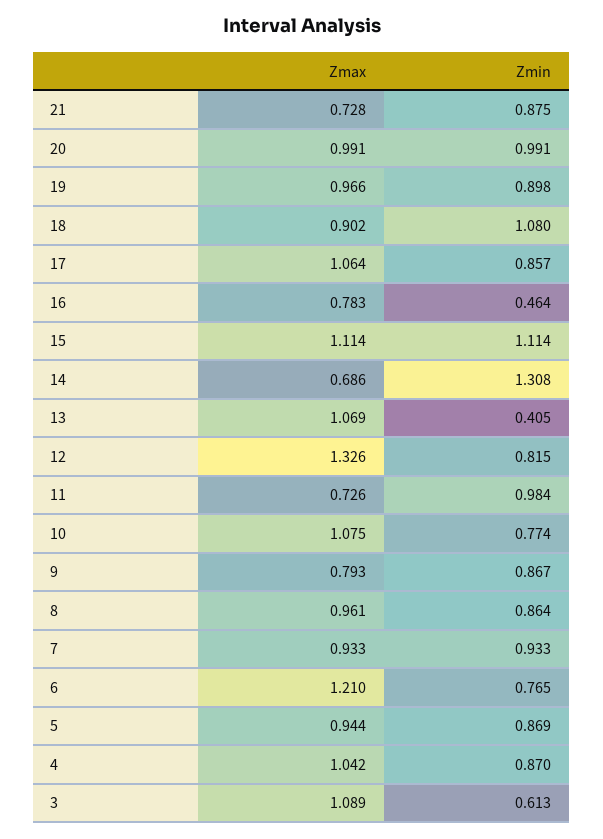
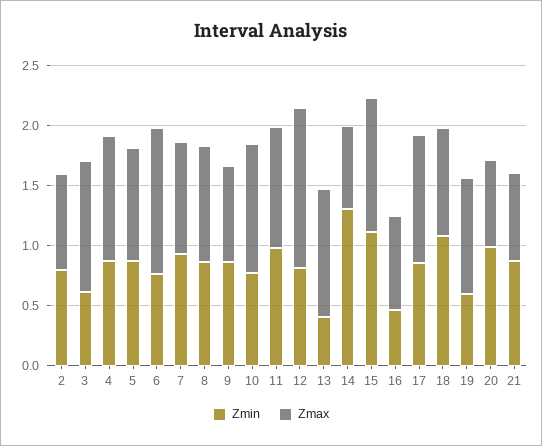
  {
    "Zmax": {
      "21": 0.728,
-     "20": 0.991,
+     "20": 0.7,
      "19": 0.966,
      "18": 0.902,
      "17": 1.064,
      "16": 0.783,
      "15": 1.114,
      "14": 0.686,
      "13": 1.069,
      "12": 1.326,
-     "11": 0.726,
+     "11": 1,
      "10": 1.075,
      "9": 0.793,
      "8": 0.961,
      "7": 0.933,
      "6": 1.21,
      "5": 0.944,
      "4": 1.042,
-     "3": 1.089
+     "3": 1.089,
+     "2": 0.8
    },
    "Zmin": {
      "21": 0.875,
      "20": 0.991,
-     "19": 0.898,
+     "19": 0.6,
      "18": 1.08,
      "17": 0.857,
      "16": 0.464,
      "15": 1.114,
      "14": 1.308,
      "13": 0.405,
      "12": 0.815,
      "11": 0.984,
      "10": 0.774,
      "9": 0.867,
      "8": 0.864,
      "7": 0.933,
      "6": 0.765,
      "5": 0.869,
      "4": 0.87,
-     "3": 0.613
+     "3": 0.613,
+     "2": 0.8
    }
  }

